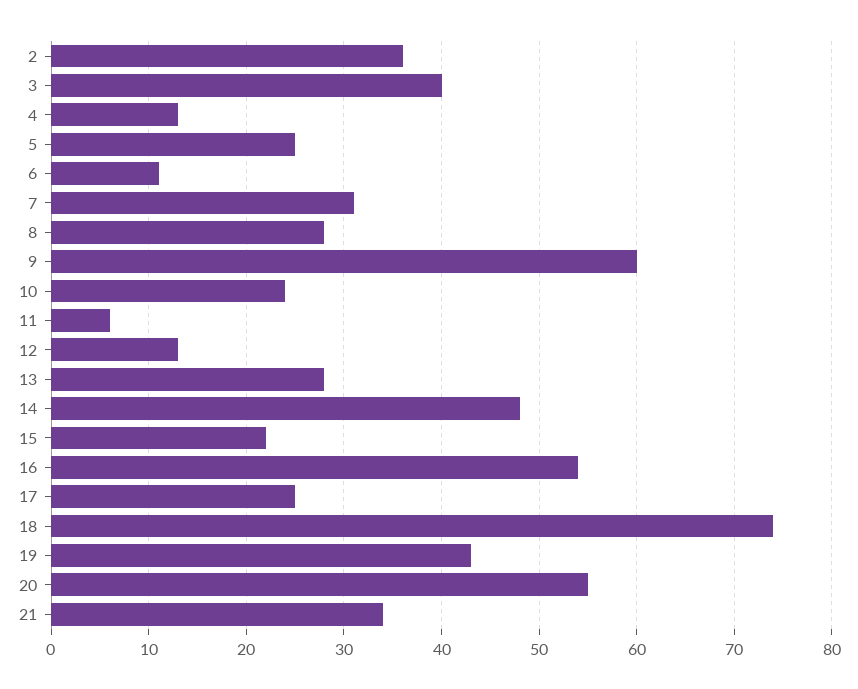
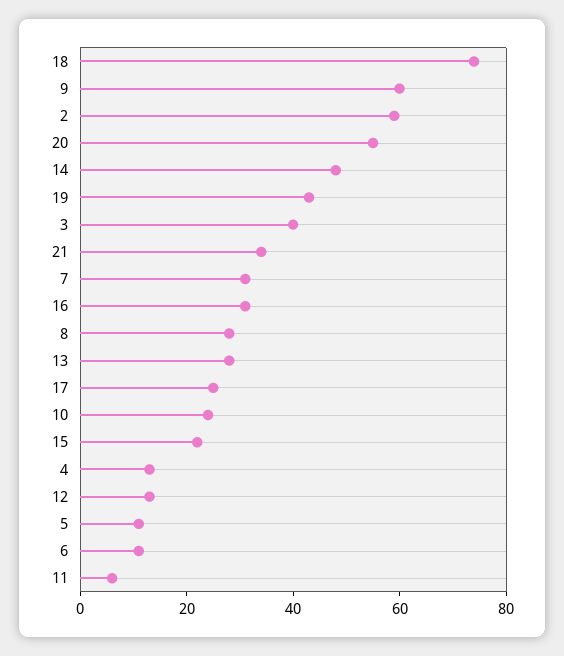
  {
-   "2": 36,
+   "2": 60,
    "3": 40,
    "4": 13,
-   "5": 25,
+   "5": 10,
    "6": 11,
    "7": 31,
    "8": 28,
    "9": 60,
    "10": 24,
    "11": 6,
    "12": 13,
    "13": 28,
    "14": 48,
    "15": 22,
-   "16": 54,
+   "16": 30,
    "17": 25,
    "18": 74,
    "19": 43,
    "20": 55,
    "21": 34
  }

